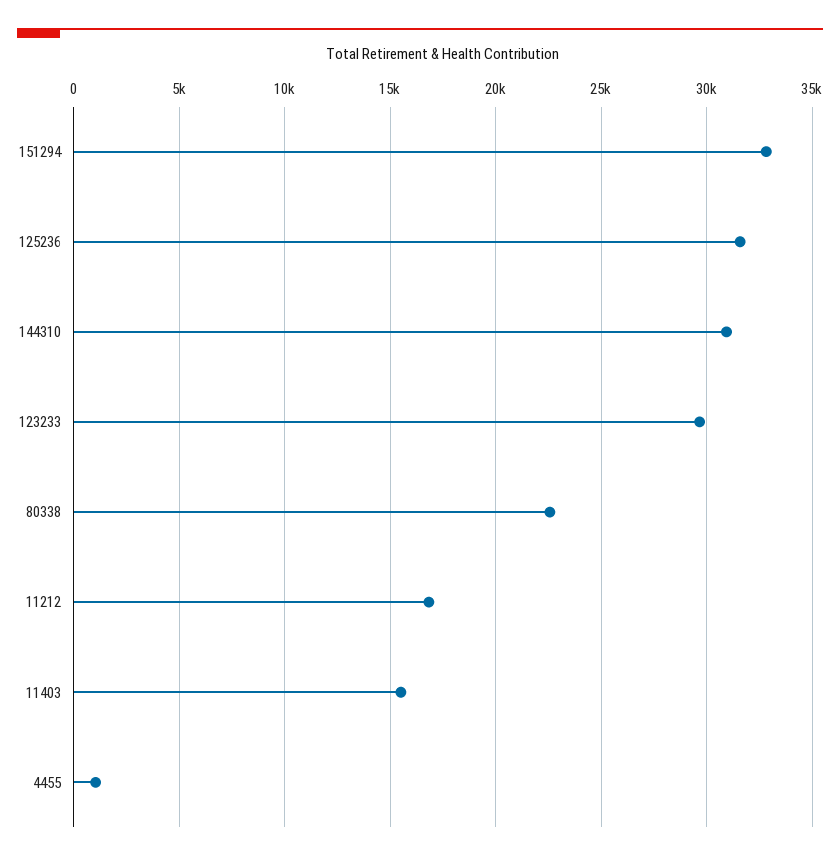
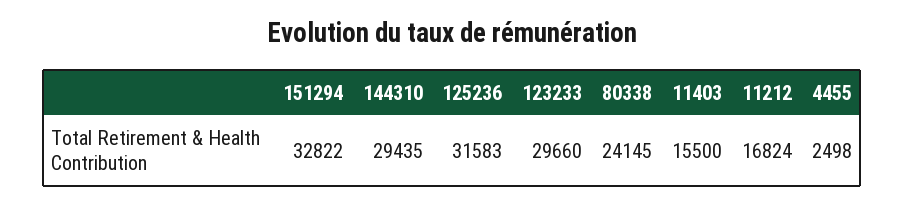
  {
    "151294": 32822,
    "125236": 31583,
-   "144310": 31000,
+   "144310": 29435,
    "123233": 29660,
-   "80338": 22500,
+   "80338": 24145,
    "11212": 16824,
    "11403": 15500,
-   "4455": 1000
+   "4455": 2498
  }

